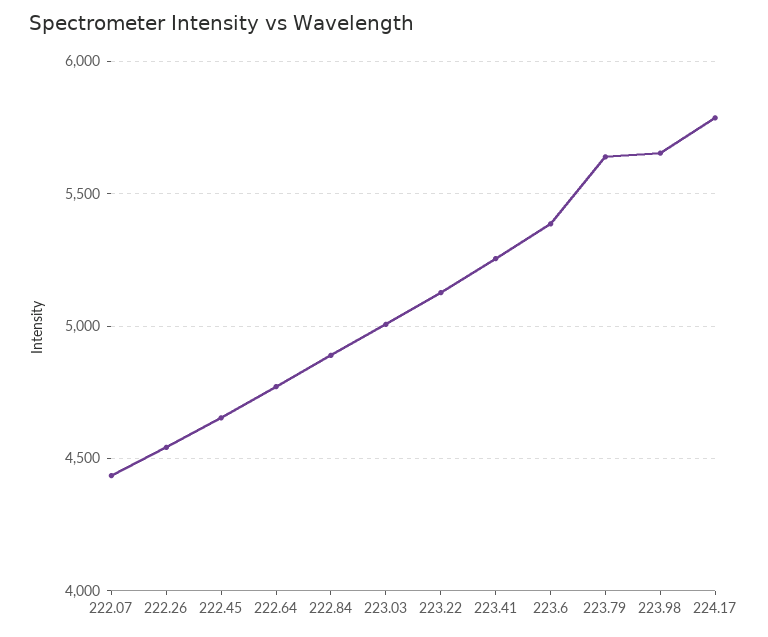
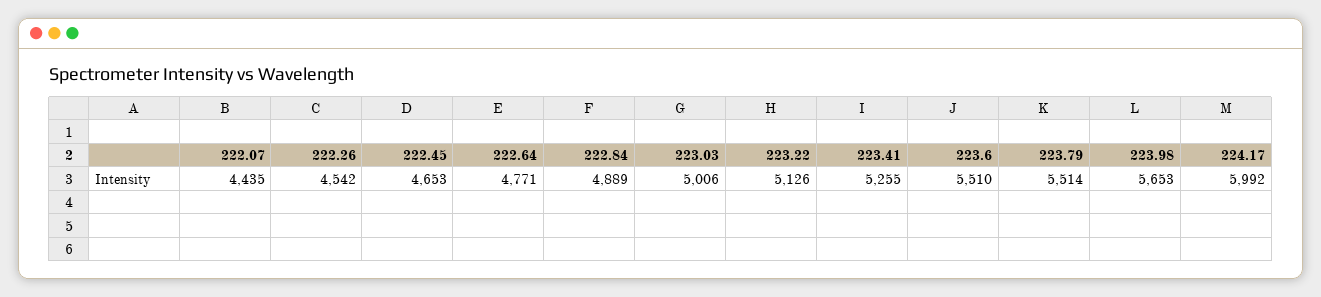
  {
    "222.07": 4435,
    "222.26": 4542,
    "222.45": 4653,
    "222.64": 4771,
    "222.84": 4889,
    "223.03": 5006,
    "223.22": 5126,
    "223.41": 5255,
-   "223.6": 5400,
+   "223.6": 5510,
-   "223.79": 5650,
+   "223.79": 5514,
    "223.98": 5653,
-   "224.17": 5800
+   "224.17": 5992
  }

